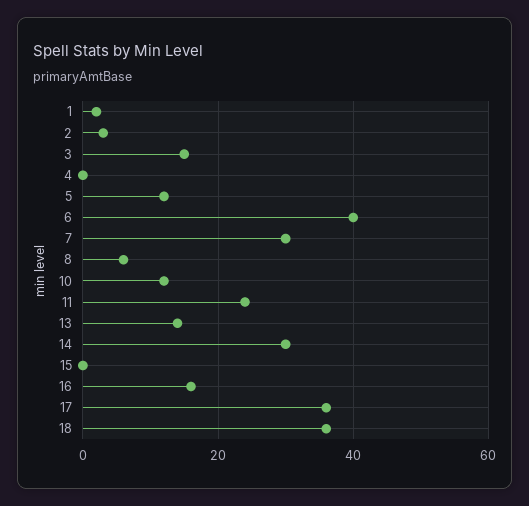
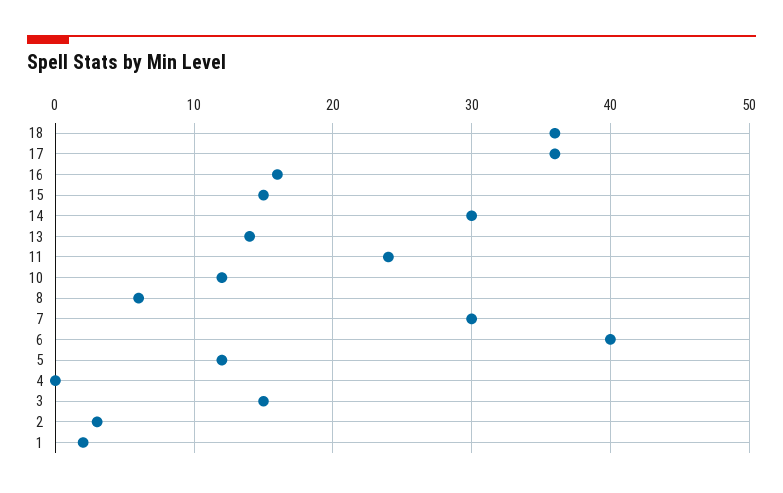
  {
    "1": 2,
    "2": 3,
    "3": 15,
    "4": 0,
    "5": 12,
    "6": 40,
    "7": 30,
    "8": 6,
    "10": 12,
    "11": 24,
    "13": 14,
    "14": 30,
-   "15": 0,
+   "15": 15,
    "16": 16,
    "17": 36,
    "18": 36
  }

